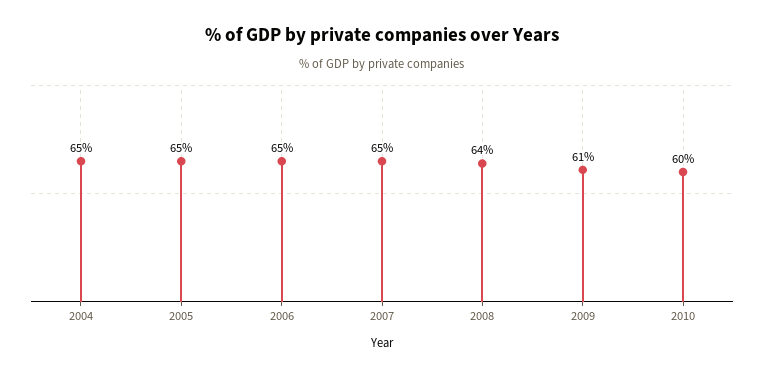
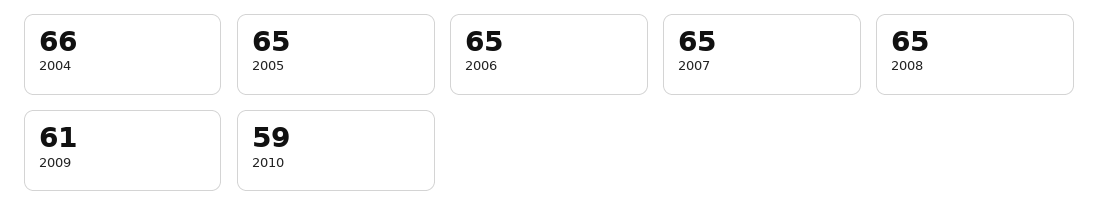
  {
-   "2004": 65,
+   "2004": 66,
    "2005": 65,
    "2006": 65,
    "2007": 65,
-   "2008": 64,
+   "2008": 65,
    "2009": 61,
-   "2010": 60
+   "2010": 59
  }

